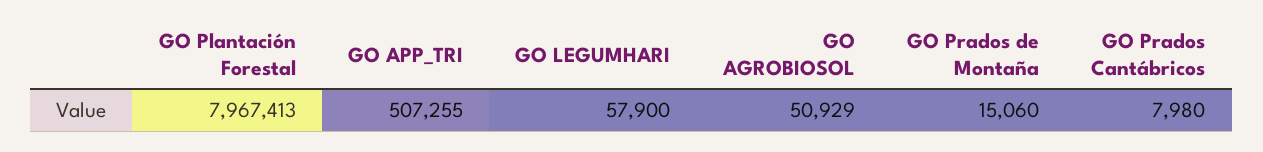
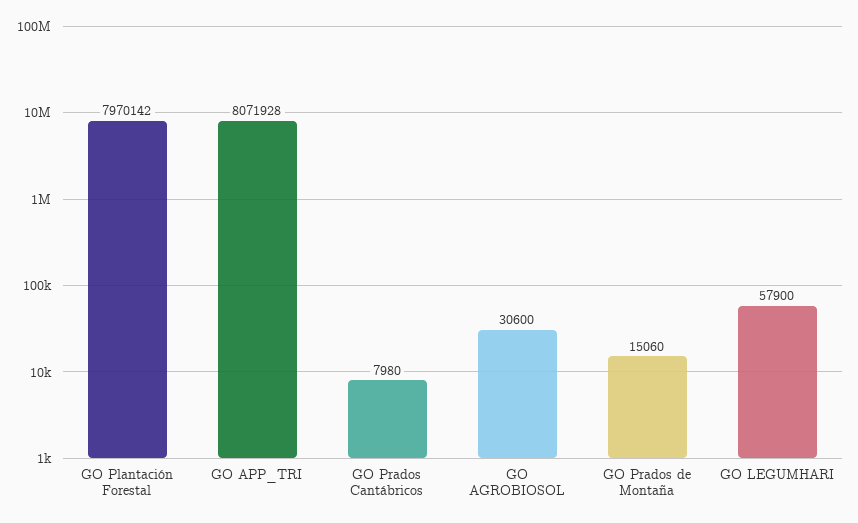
  {
-   "GO Plantación Forestal": 7967413,
+   "GO Plantación Forestal": 7970142,
-   "GO APP_TRI": 507255,
+   "GO APP_TRI": 8071928,
    "GO LEGUMHARI": 57900,
-   "GO AGROBIOSOL": 50929,
+   "GO AGROBIOSOL": 30600,
    "GO Prados de Montaña": 15060,
    "GO Prados Cantábricos": 7980
  }

